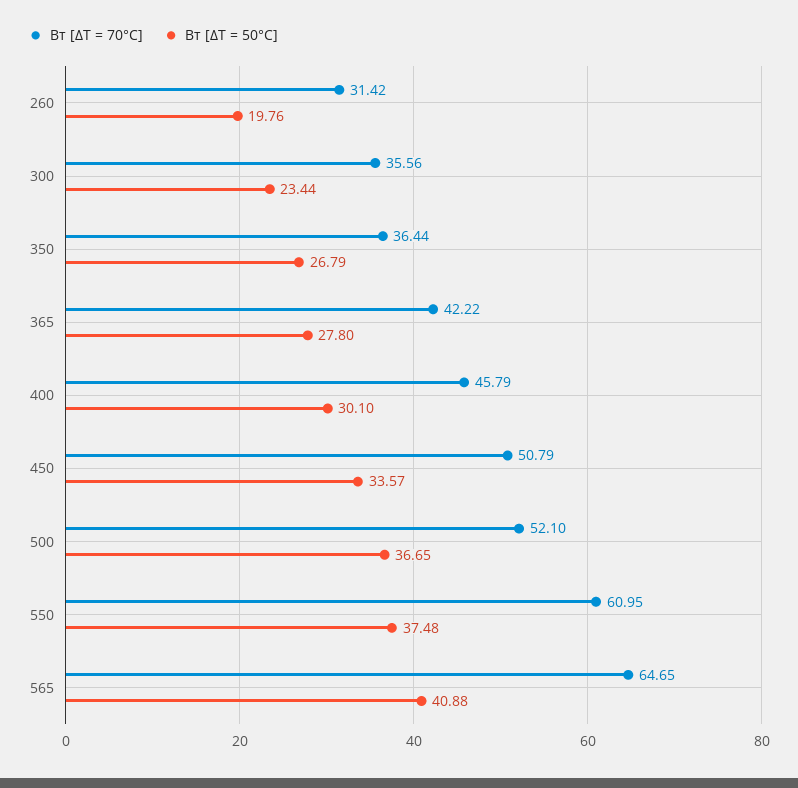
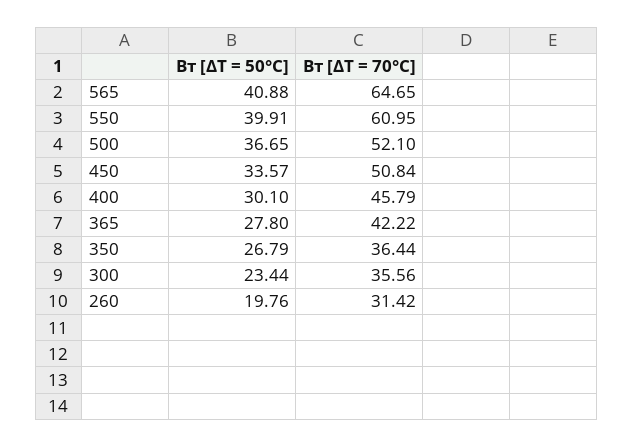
  {
    "Вт [∆T = 70°C]": {
      "260": 31.42,
      "300": 35.56,
      "350": 36.44,
      "365": 42.22,
      "400": 45.79,
-     "450": 50.79,
+     "450": 50.84,
      "500": 52.1,
      "550": 60.95,
      "565": 64.65
    },
    "Вт [∆T = 50°C]": {
      "260": 19.76,
      "300": 23.44,
      "350": 26.79,
      "365": 27.8,
      "400": 30.1,
      "450": 33.57,
      "500": 36.65,
-     "550": 37.48,
+     "550": 39.91,
      "565": 40.88
    }
  }

